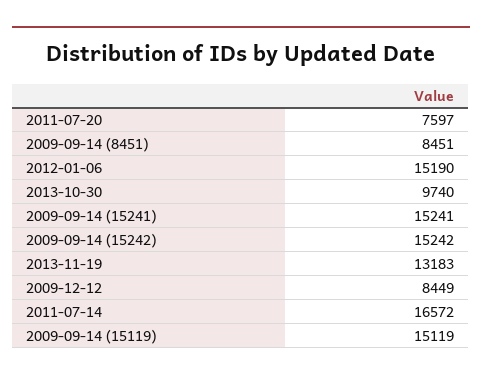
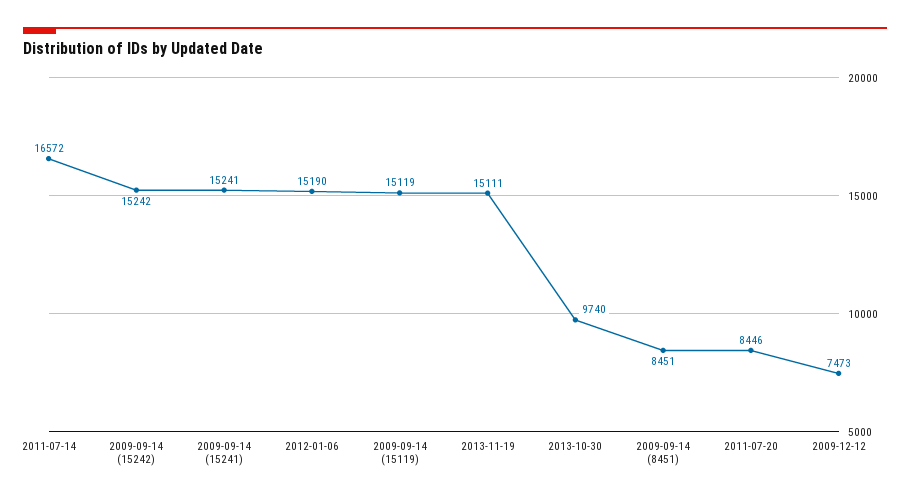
  {
-   "2011-07-20": 7597,
+   "2011-07-20": 8446,
    "2009-09-14 (8451)": 8451,
    "2012-01-06": 15190,
    "2013-10-30": 9740,
    "2009-09-14 (15241)": 15241,
    "2009-09-14 (15242)": 15242,
-   "2013-11-19": 13183,
+   "2013-11-19": 15111,
-   "2009-12-12": 8449,
+   "2009-12-12": 7473,
    "2011-07-14": 16572,
    "2009-09-14 (15119)": 15119
  }

